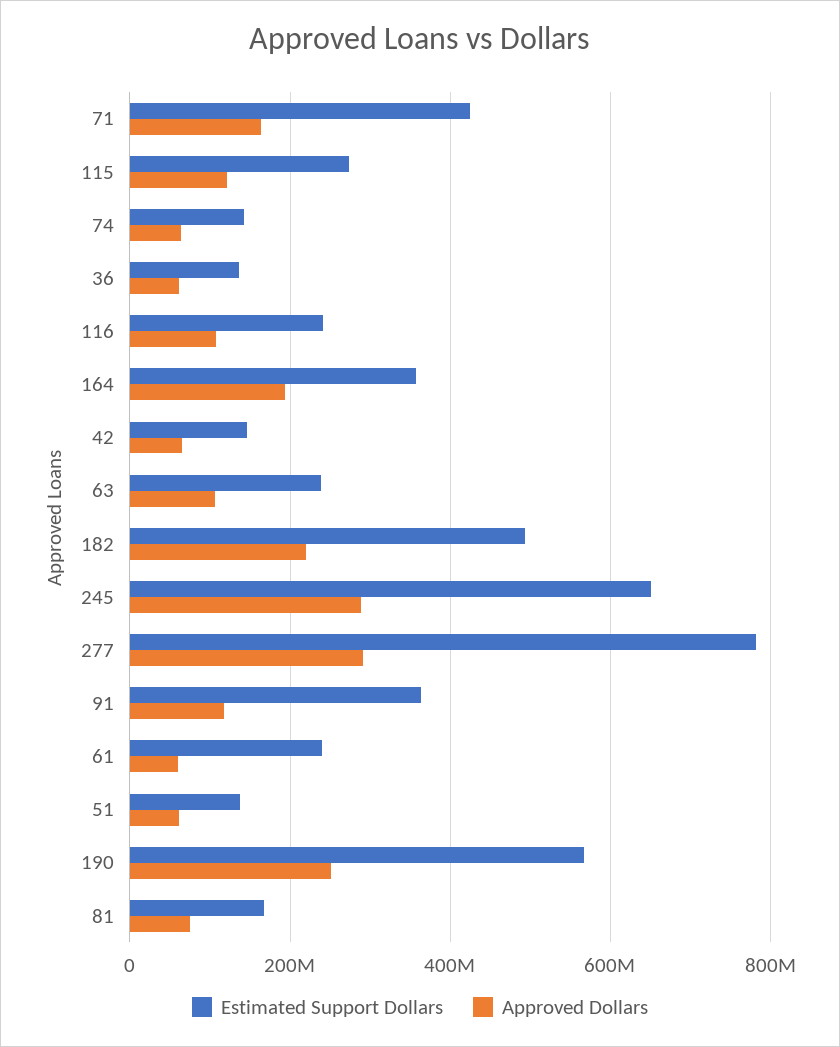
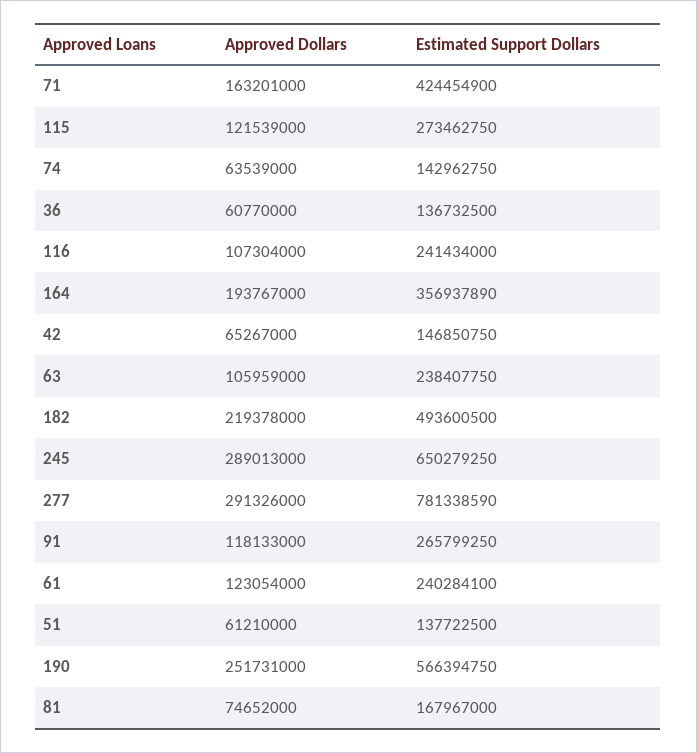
  {
    "Estimated Support Dollars": {
      "71": 424454900,
      "115": 273462750,
      "74": 142962750,
      "36": 136732500,
      "116": 241434000,
      "164": 356937890,
      "42": 146850750,
      "63": 238407750,
      "182": 493600500,
      "245": 650279250,
      "277": 781338590,
-     "91": 360000000,
+     "91": 265799250,
      "61": 240284100,
      "51": 137722500,
      "190": 566394750,
      "81": 167967000
    },
    "Approved Dollars": {
      "71": 163201000,
      "115": 121539000,
      "74": 63539000,
      "36": 60770000,
      "116": 107304000,
      "164": 193767000,
      "42": 65267000,
      "63": 105959000,
      "182": 219378000,
      "245": 289013000,
      "277": 291326000,
      "91": 118133000,
-     "61": 60000000,
+     "61": 123054000,
      "51": 61210000,
      "190": 251731000,
      "81": 74652000
    }
  }

